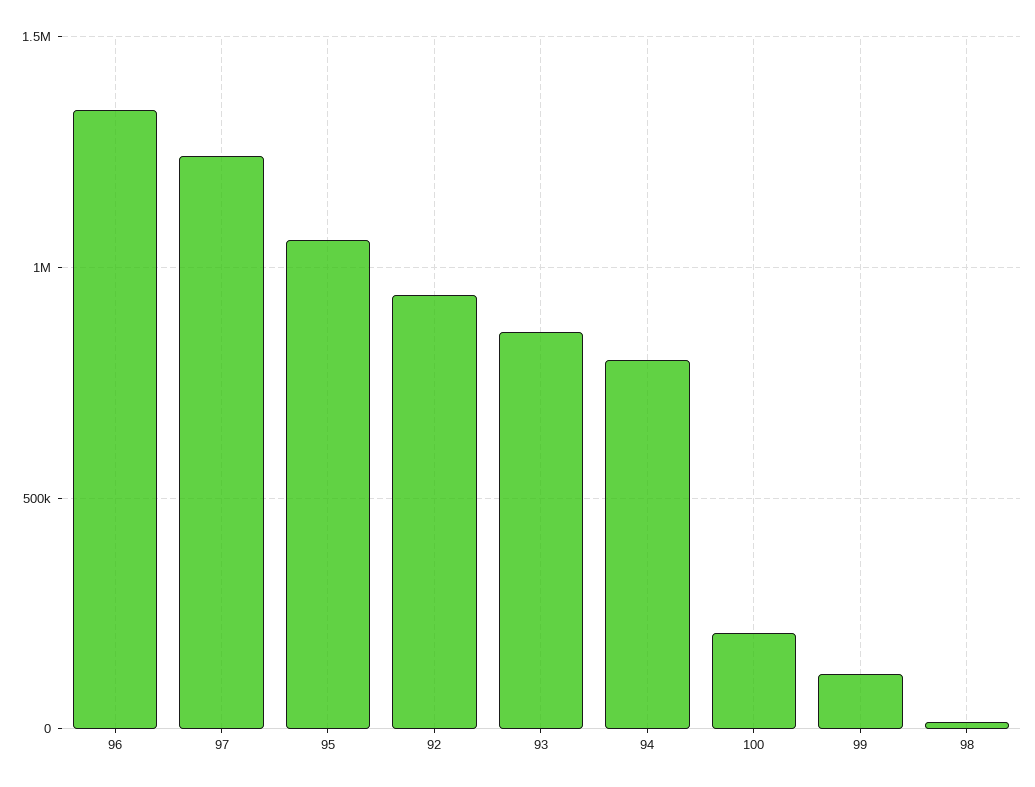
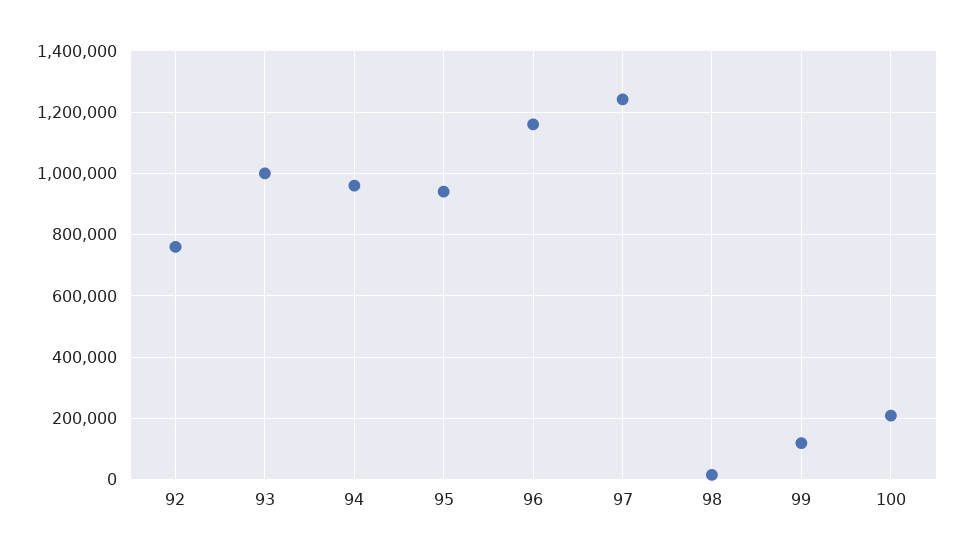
  {
-   "96": 1350000,
+   "96": 1160000,
    "97": 1240000,
-   "95": 1050000,
+   "95": 940000,
-   "92": 950000,
+   "92": 760000,
-   "93": 850000,
+   "93": 1000000,
-   "94": 800000,
+   "94": 960000,
    "100": 200000,
    "99": 120000,
    "98": 20000
  }

